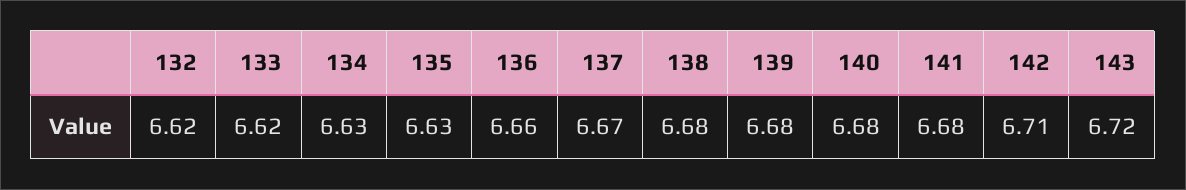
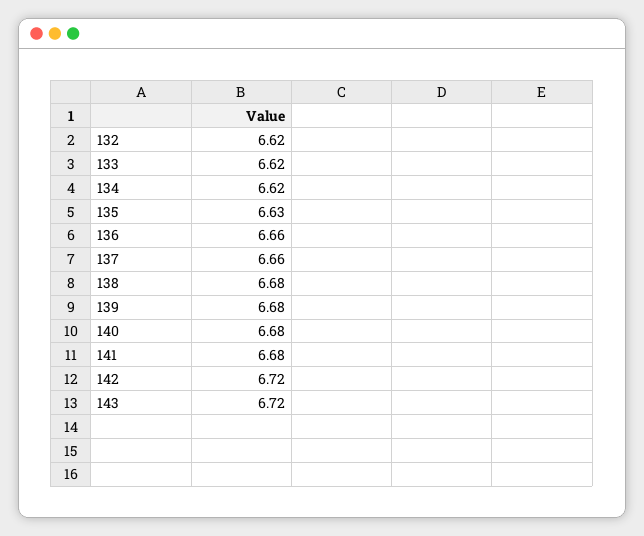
  {
    "132": 6.62,
    "133": 6.62,
-   "134": 6.63,
+   "134": 6.62,
    "135": 6.63,
    "136": 6.66,
-   "137": 6.67,
+   "137": 6.66,
    "138": 6.68,
    "139": 6.68,
    "140": 6.68,
    "141": 6.68,
-   "142": 6.71,
+   "142": 6.72,
    "143": 6.72
  }

